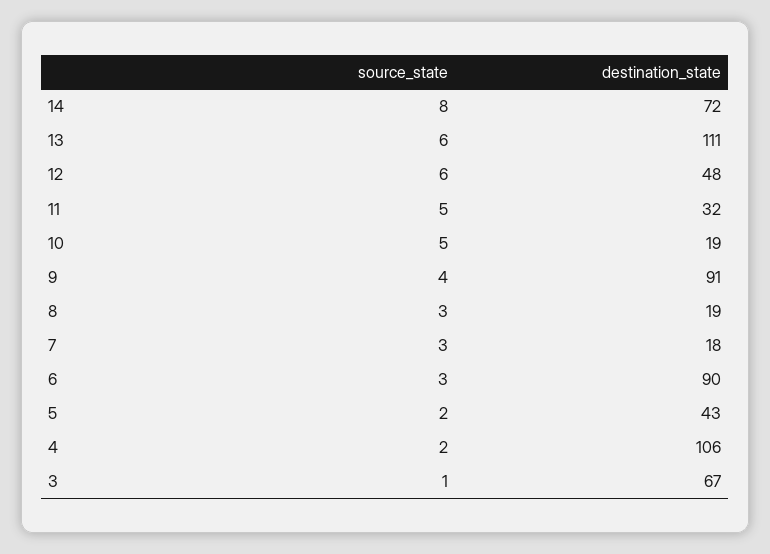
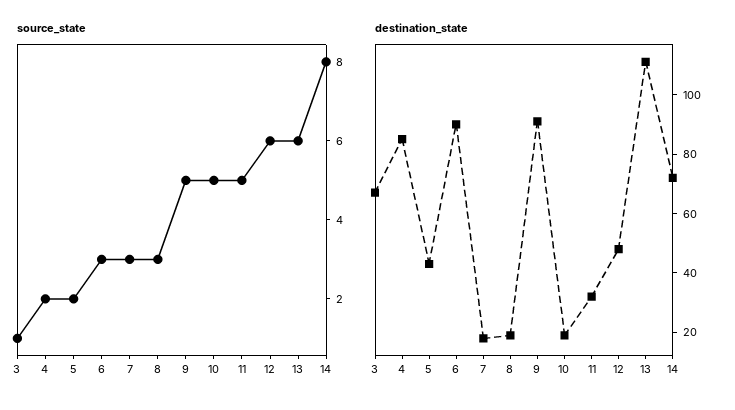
  {
    "source_state": {
      "14": 8,
      "13": 6,
      "12": 6,
      "11": 5,
      "10": 5,
-     "9": 4,
+     "9": 5,
      "8": 3,
      "7": 3,
      "6": 3,
      "5": 2,
      "4": 2,
      "3": 1
    },
    "destination_state": {
      "14": 72,
      "13": 111,
      "12": 48,
      "11": 32,
      "10": 19,
      "9": 91,
      "8": 19,
      "7": 18,
      "6": 90,
      "5": 43,
-     "4": 106,
+     "4": 85,
      "3": 67
    }
  }

